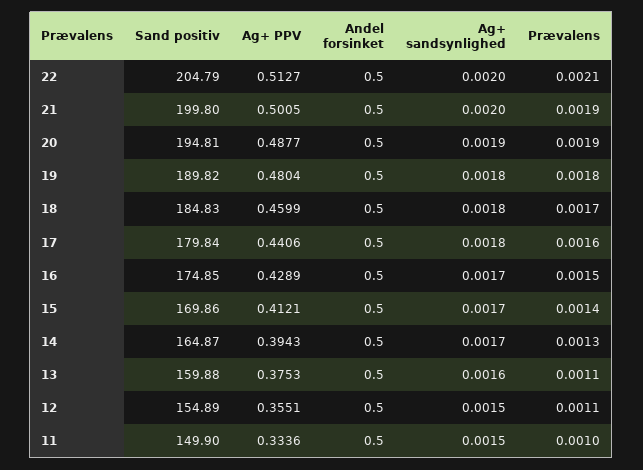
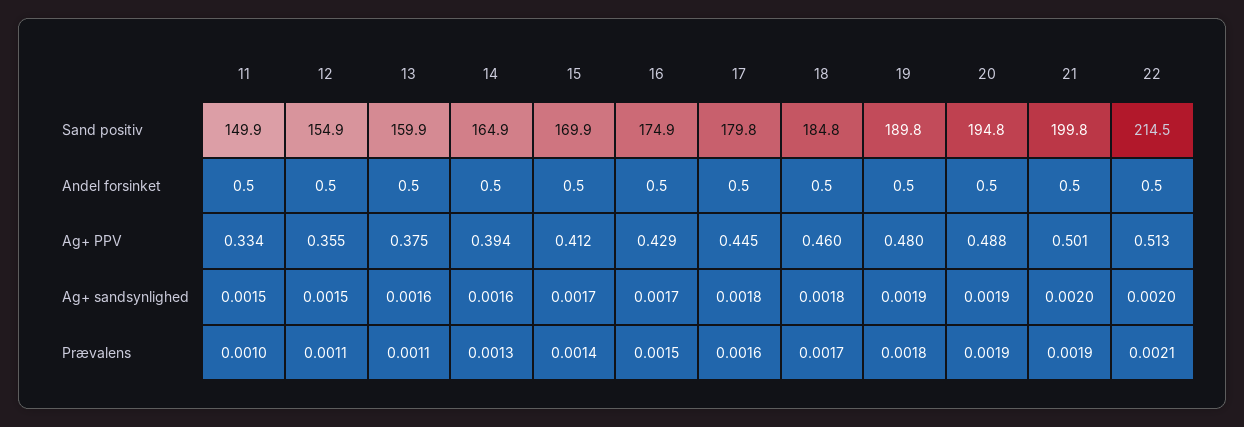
  {
    "Sand positiv": {
-     "22": 204.79,
+     "22": 214.5,
      "21": 199.8,
      "20": 194.81,
      "19": 189.82,
      "18": 184.83,
      "17": 179.84,
      "16": 174.85,
      "15": 169.86,
      "14": 164.87,
      "13": 159.88,
      "12": 154.89,
      "11": 149.9
    },
    "Ag+ PPV": {
      "22": 0.5127,
      "21": 0.5005,
      "20": 0.4877,
      "19": 0.4804,
      "18": 0.4599,
-     "17": 0.4406,
+     "17": 0.445,
      "16": 0.4289,
      "15": 0.4121,
      "14": 0.3943,
      "13": 0.3753,
      "12": 0.3551,
      "11": 0.3336
    },
    "Andel forsinket": {
      "22": 0.5,
      "21": 0.5,
      "20": 0.5,
      "19": 0.5,
      "18": 0.5,
      "17": 0.5,
      "16": 0.5,
      "15": 0.5,
      "14": 0.5,
      "13": 0.5,
      "12": 0.5,
      "11": 0.5
    },
    "Ag+ sandsynlighed": {
      "22": 0.002,
      "21": 0.002,
      "20": 0.0019,
-     "19": 0.0018,
+     "19": 0.0019,
      "18": 0.0018,
      "17": 0.0018,
      "16": 0.0017,
      "15": 0.0017,
-     "14": 0.0017,
+     "14": 0.0016,
      "13": 0.0016,
      "12": 0.0015,
      "11": 0.0015
    },
    "Prævalens": {
      "22": 0.0021,
      "21": 0.0019,
      "20": 0.0019,
      "19": 0.0018,
      "18": 0.0017,
      "17": 0.0016,
      "16": 0.0015,
      "15": 0.0014,
      "14": 0.0013,
      "13": 0.0011,
      "12": 0.0011,
      "11": 0.001
    }
  }

